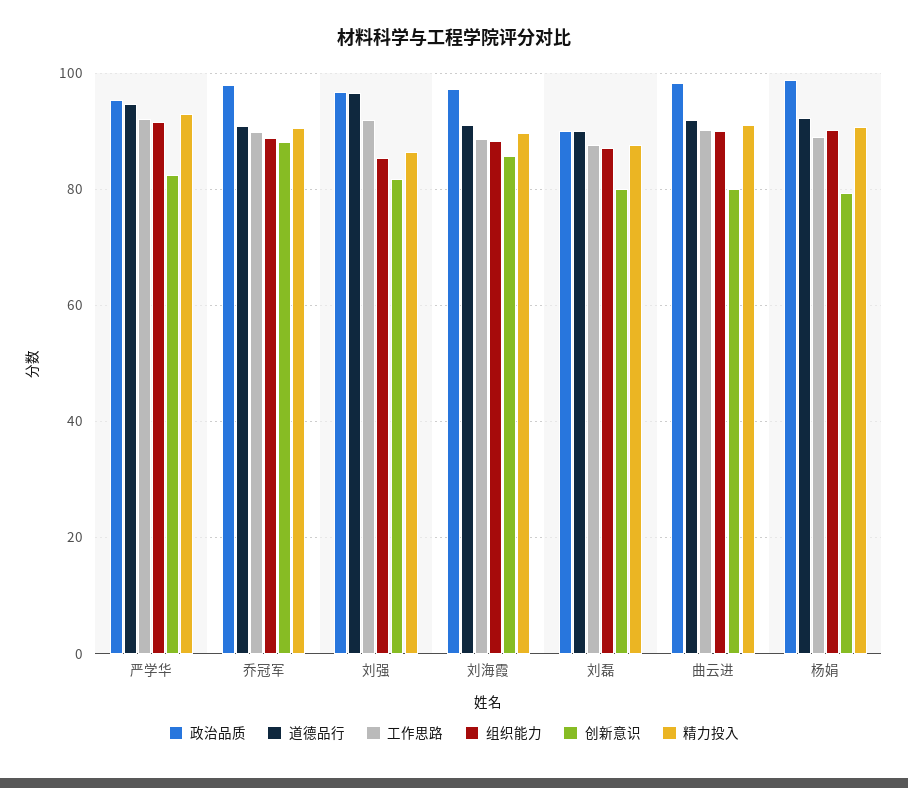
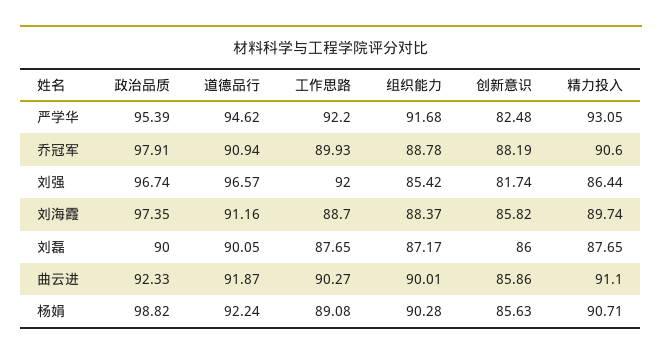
  {
    "政治品质": {
      "严学华": 95.39,
      "乔冠军": 97.91,
      "刘强": 96.74,
      "刘海霞": 97.35,
      "刘磊": 90,
-     "曲云进": 98,
+     "曲云进": 92.33,
      "杨娟": 98.82
    },
    "道德品行": {
      "严学华": 94.62,
      "乔冠军": 90.94,
      "刘强": 96.57,
      "刘海霞": 91.16,
      "刘磊": 90.05,
      "曲云进": 91.87,
      "杨娟": 92.24
    },
    "工作思路": {
      "严学华": 92.2,
      "乔冠军": 89.93,
      "刘强": 92,
      "刘海霞": 88.7,
      "刘磊": 87.65,
      "曲云进": 90.27,
      "杨娟": 89.08
    },
    "组织能力": {
      "严学华": 91.68,
      "乔冠军": 88.78,
      "刘强": 85.42,
      "刘海霞": 88.37,
      "刘磊": 87.17,
      "曲云进": 90.01,
      "杨娟": 90.28
    },
    "创新意识": {
      "严学华": 82.48,
      "乔冠军": 88.19,
      "刘强": 81.74,
      "刘海霞": 85.82,
-     "刘磊": 80,
+     "刘磊": 86,
-     "曲云进": 80,
+     "曲云进": 85.86,
-     "杨娟": 80
+     "杨娟": 85.63
    },
    "精力投入": {
      "严学华": 93.05,
      "乔冠军": 90.6,
      "刘强": 86.44,
      "刘海霞": 89.74,
      "刘磊": 87.65,
      "曲云进": 91.1,
      "杨娟": 90.71
    }
  }

